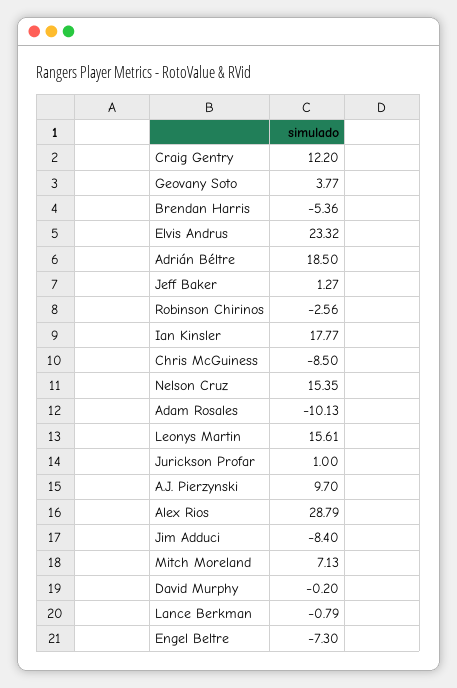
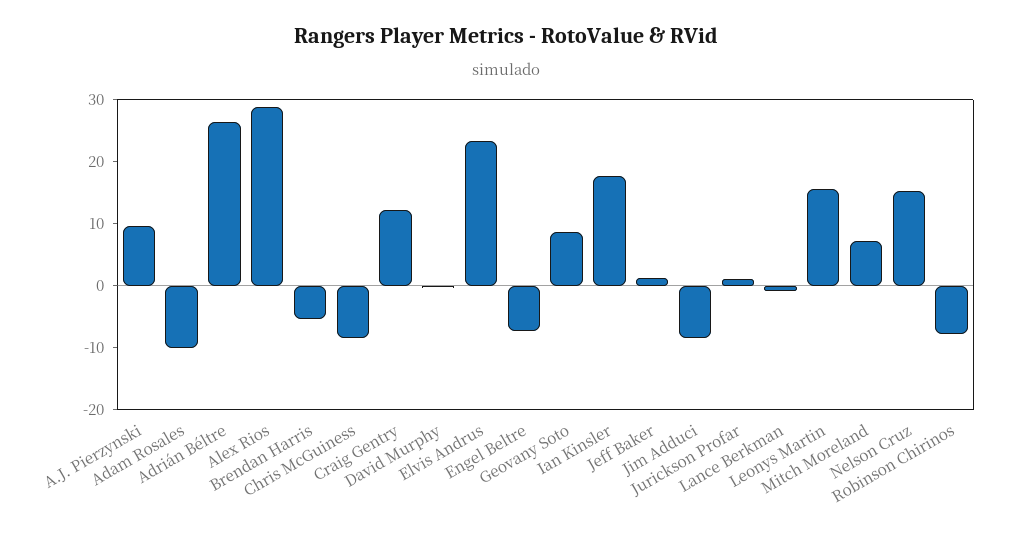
  {
    "Craig Gentry": 12.2,
-   "Geovany Soto": 3.77,
+   "Geovany Soto": 8,
    "Brendan Harris": -5.36,
    "Elvis Andrus": 23.32,
-   "Adrián Béltre": 18.5,
+   "Adrián Béltre": 26,
    "Jeff Baker": 1.27,
-   "Robinson Chirinos": -2.56,
+   "Robinson Chirinos": -8,
    "Ian Kinsler": 17.77,
    "Chris McGuiness": -8.5,
    "Nelson Cruz": 15.35,
    "Adam Rosales": -10.13,
    "Leonys Martin": 15.61,
    "Jurickson Profar": 1,
    "A.J. Pierzynski": 9.7,
    "Alex Rios": 28.79,
    "Jim Adduci": -8.4,
    "Mitch Moreland": 7.13,
    "David Murphy": -0.2,
    "Lance Berkman": -0.79,
    "Engel Beltre": -7.3
  }

